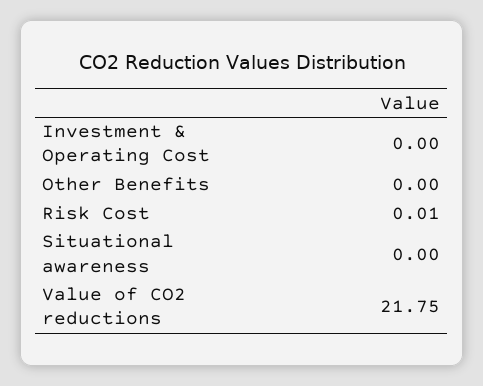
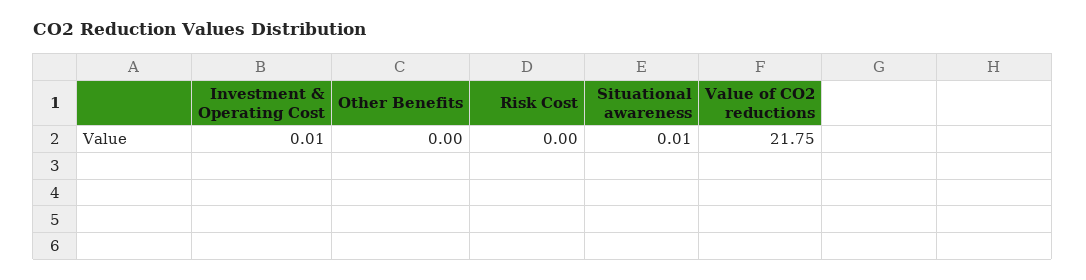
  {
-   "Investment & Operating Cost": 0,
+   "Investment & Operating Cost": 0.01,
    "Other Benefits": 0,
-   "Risk Cost": 0.01,
+   "Risk Cost": 0,
-   "Situational awareness": 0,
+   "Situational awareness": 0.01,
    "Value of CO2 reductions": 21.75
  }

